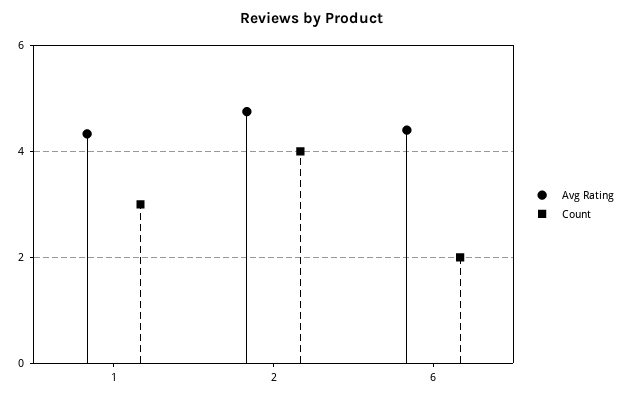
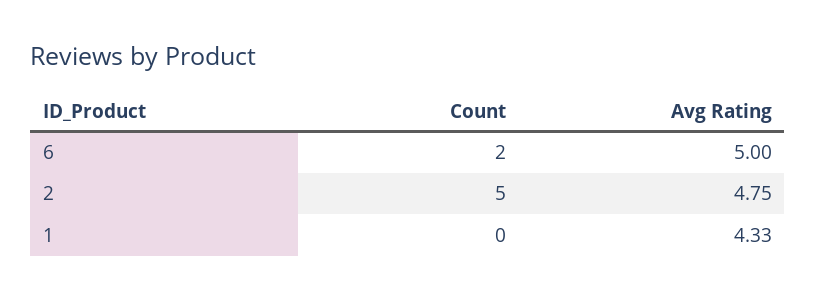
  {
    "Avg Rating": {
      "1": 4.33,
      "2": 4.75,
-     "6": 4.4
+     "6": 5
    },
    "Count": {
-     "1": 3,
+     "1": 0,
-     "2": 4,
+     "2": 5,
      "6": 2
    }
  }

